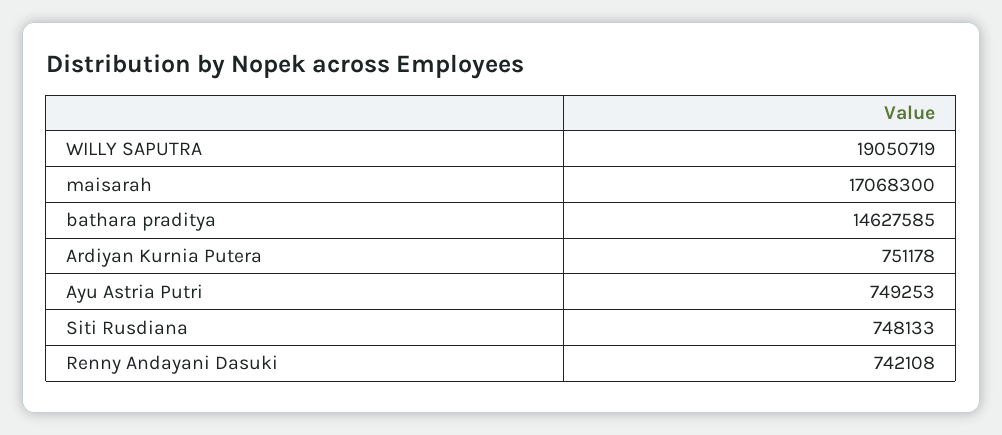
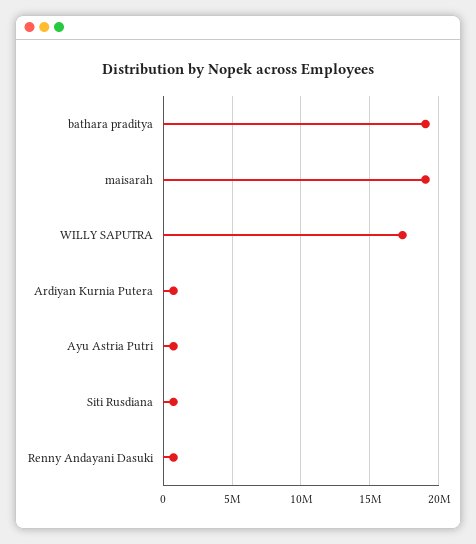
  {
-   "WILLY SAPUTRA": 19050719,
+   "WILLY SAPUTRA": 17500000,
-   "maisarah": 17068300,
+   "maisarah": 19000000,
-   "bathara praditya": 14627585,
+   "bathara praditya": 19000000,
    "Ardiyan Kurnia Putera": 751178,
    "Ayu Astria Putri": 749253,
    "Siti Rusdiana": 748133,
    "Renny Andayani Dasuki": 742108
  }

